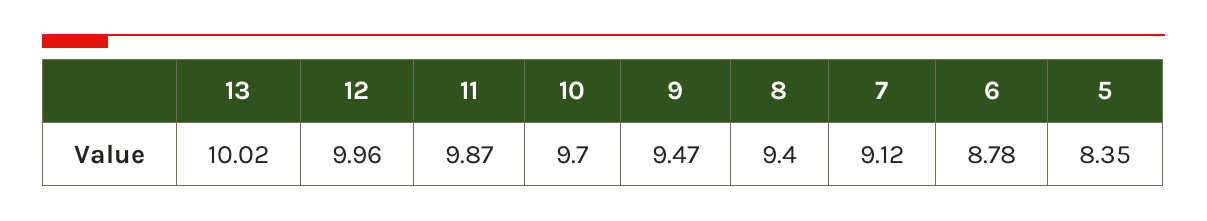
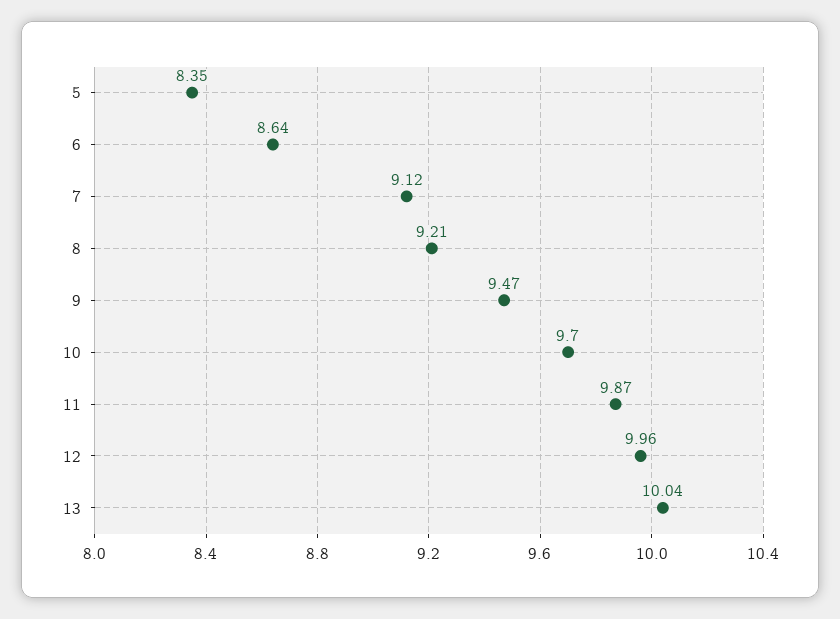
  {
-   "13": 10.02,
+   "13": 10.04,
    "12": 9.96,
    "11": 9.87,
    "10": 9.7,
    "9": 9.47,
-   "8": 9.4,
+   "8": 9.21,
    "7": 9.12,
-   "6": 8.78,
+   "6": 8.64,
    "5": 8.35
  }

